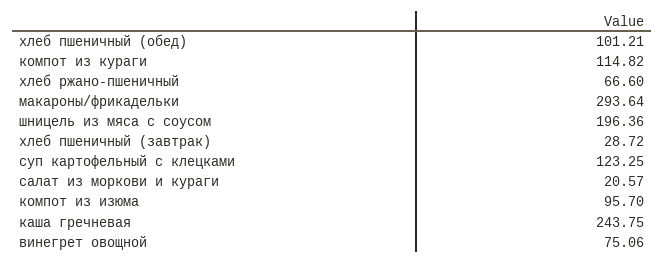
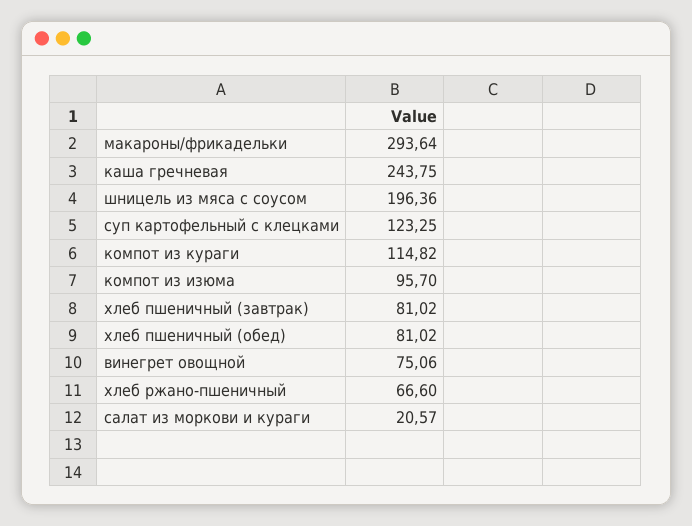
  {
-   "хлеб пшеничный (обед)": 101.21,
+   "хлеб пшеничный (обед)": 81.02,
    "компот из кураги": 114.82,
    "хлеб ржано-пшеничный": 66.6,
    "макароны/фрикадельки": 293.64,
    "шницель из мяса с соусом": 196.36,
-   "хлеб пшеничный (завтрак)": 28.72,
+   "хлеб пшеничный (завтрак)": 81.02,
    "суп картофельный с клецками": 123.25,
    "салат из моркови и кураги": 20.57,
    "компот из изюма": 95.7,
    "каша гречневая": 243.75,
    "винегрет овощной": 75.06
  }

